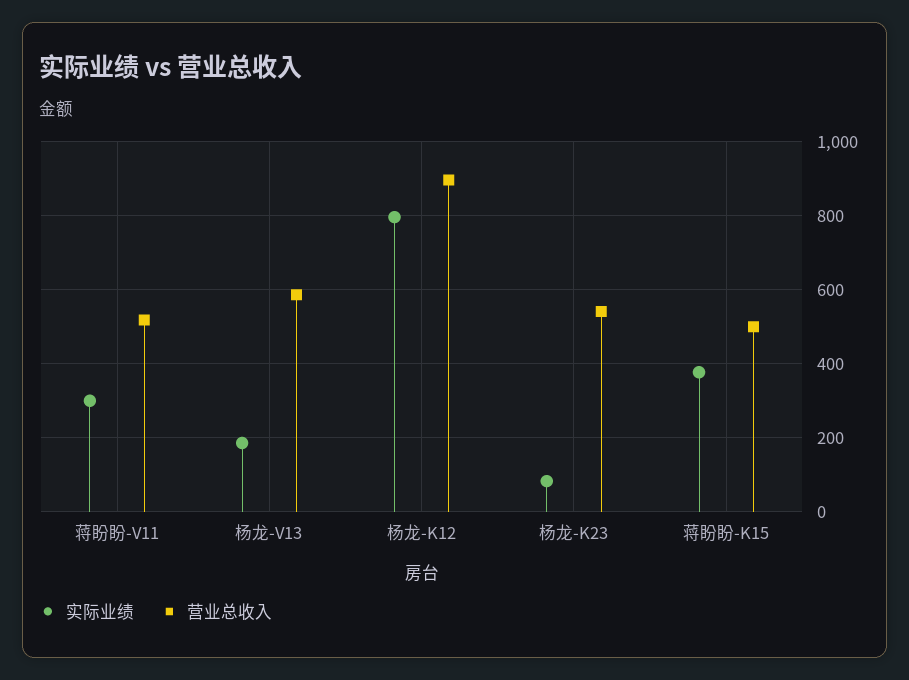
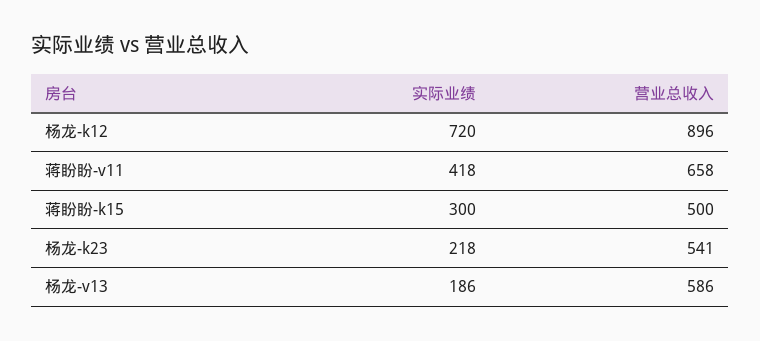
  {
    "实际业绩": {
-     "蒋盼盼-V11": 300,
+     "蒋盼盼-V11": 418,
      "杨龙-V13": 186,
-     "杨龙-K12": 800,
+     "杨龙-K12": 720,
-     "杨龙-K23": 80,
+     "杨龙-K23": 218,
-     "蒋盼盼-K15": 380
+     "蒋盼盼-K15": 300
    },
    "营业总收入": {
-     "蒋盼盼-V11": 520,
+     "蒋盼盼-V11": 658,
      "杨龙-V13": 586,
      "杨龙-K12": 896,
      "杨龙-K23": 541,
      "蒋盼盼-K15": 500
    }
  }

